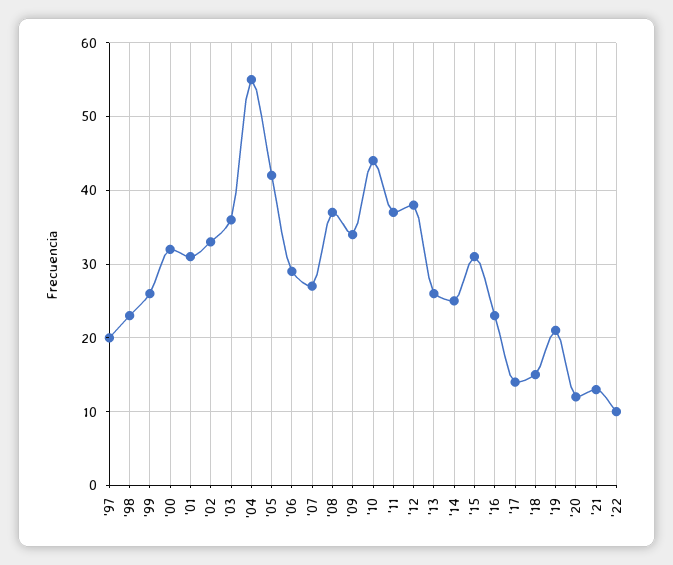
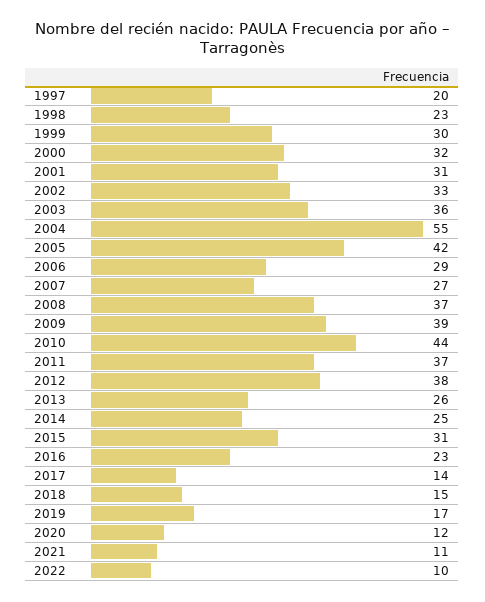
  {
    "'97": 20,
    "'98": 23,
-   "'99": 26,
+   "'99": 30,
    "'00": 32,
    "'01": 31,
    "'02": 33,
    "'03": 36,
    "'04": 55,
    "'05": 42,
    "'06": 29,
    "'07": 27,
    "'08": 37,
-   "'09": 34,
+   "'09": 39,
    "'10": 44,
    "'11": 37,
    "'12": 38,
    "'13": 26,
    "'14": 25,
    "'15": 31,
    "'16": 23,
    "'17": 14,
    "'18": 15,
-   "'19": 21,
+   "'19": 17,
    "'20": 12,
-   "'21": 13,
+   "'21": 11,
    "'22": 10
  }

